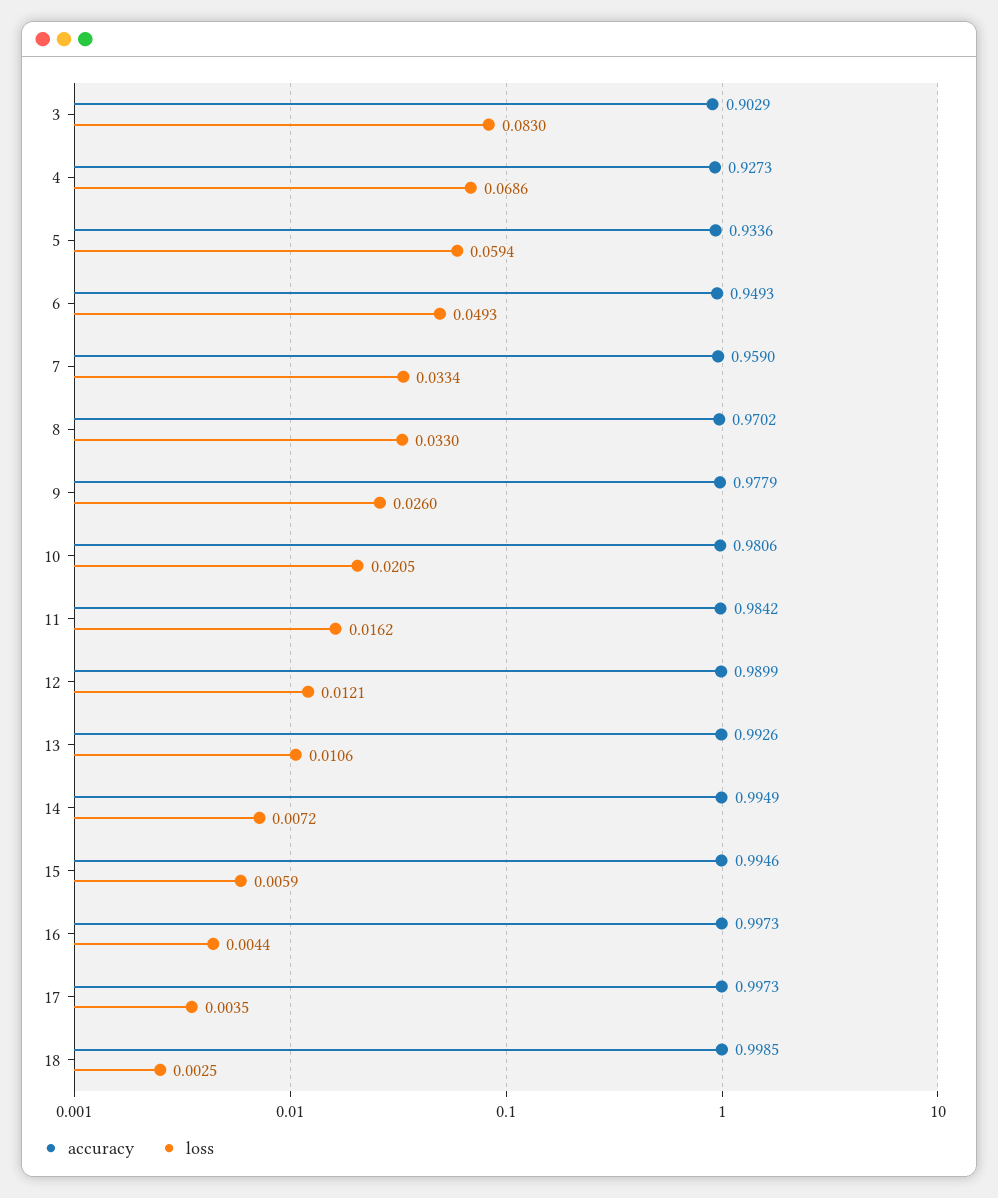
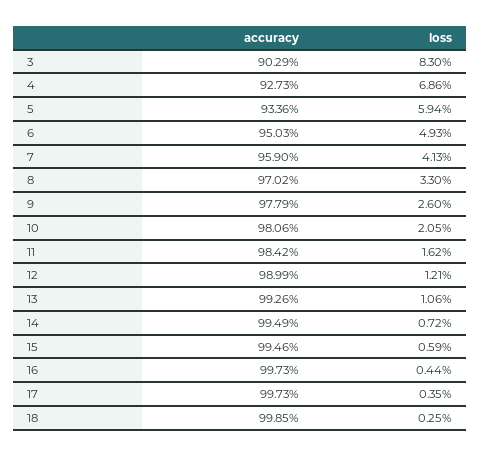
  {
    "accuracy": {
      "3": 0.9029,
      "4": 0.9273,
      "5": 0.9336,
-     "6": 0.9493,
+     "6": 0.9503,
      "7": 0.959,
      "8": 0.9702,
      "9": 0.9779,
      "10": 0.9806,
      "11": 0.9842,
      "12": 0.9899,
      "13": 0.9926,
      "14": 0.9949,
      "15": 0.9946,
      "16": 0.9973,
      "17": 0.9973,
      "18": 0.9985
    },
    "loss": {
      "3": 0.083,
      "4": 0.0686,
      "5": 0.0594,
      "6": 0.0493,
-     "7": 0.0334,
+     "7": 0.0413,
      "8": 0.033,
      "9": 0.026,
      "10": 0.0205,
      "11": 0.0162,
      "12": 0.0121,
      "13": 0.0106,
      "14": 0.0072,
      "15": 0.0059,
      "16": 0.0044,
      "17": 0.0035,
      "18": 0.0025
    }
  }

